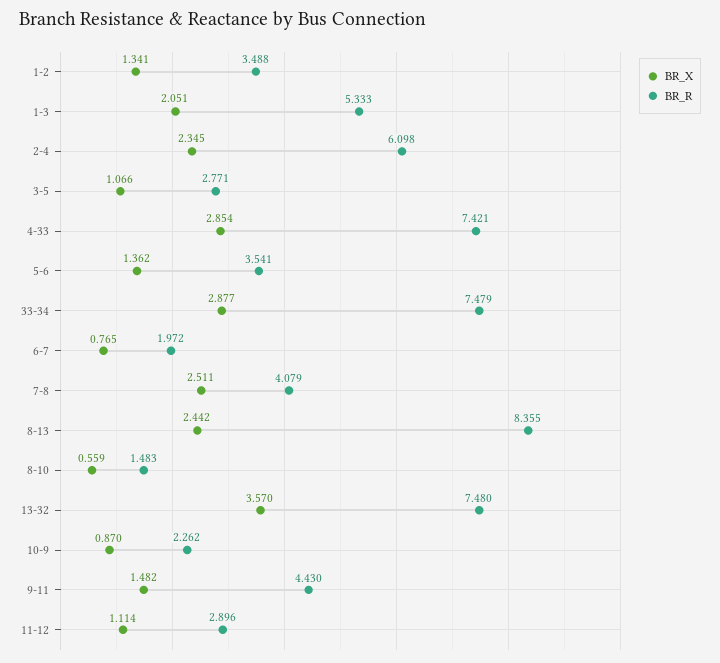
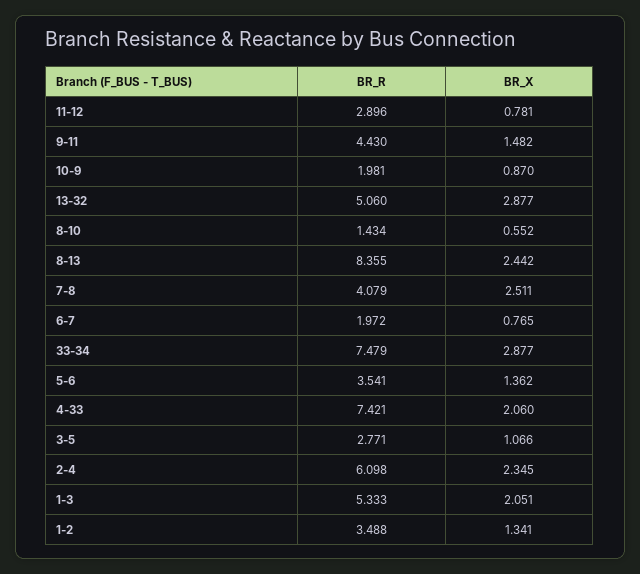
  {
    "BR_X": {
      "1-2": 1.341,
      "1-3": 2.051,
      "2-4": 2.345,
      "3-5": 1.066,
-     "4-33": 2.854,
+     "4-33": 2.06,
      "5-6": 1.362,
      "33-34": 2.877,
      "6-7": 0.765,
      "7-8": 2.511,
      "8-13": 2.442,
-     "8-10": 0.559,
+     "8-10": 0.552,
-     "13-32": 3.57,
+     "13-32": 2.877,
      "10-9": 0.87,
      "9-11": 1.482,
-     "11-12": 1.114
+     "11-12": 0.781
    },
    "BR_R": {
      "1-2": 3.488,
      "1-3": 5.333,
      "2-4": 6.098,
      "3-5": 2.771,
      "4-33": 7.421,
      "5-6": 3.541,
      "33-34": 7.479,
      "6-7": 1.972,
      "7-8": 4.079,
      "8-13": 8.355,
-     "8-10": 1.483,
+     "8-10": 1.434,
-     "13-32": 7.48,
+     "13-32": 5.06,
-     "10-9": 2.262,
+     "10-9": 1.981,
      "9-11": 4.43,
      "11-12": 2.896
    }
  }

